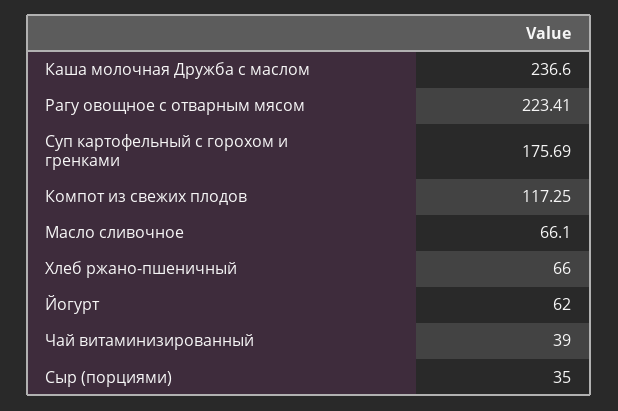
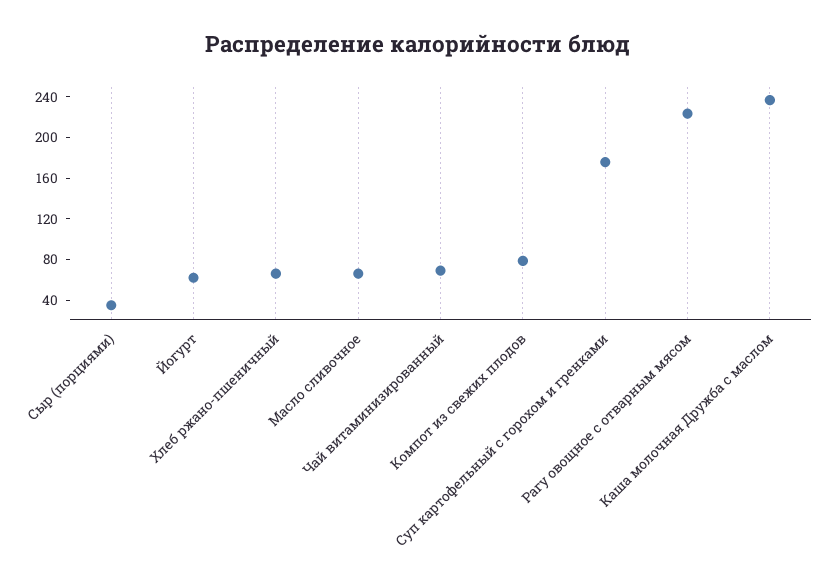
  {
    "Каша молочная Дружба с маслом": 236.6,
    "Рагу овощное с отварным мясом": 223.41,
    "Суп картофельный с горохом и гренками": 175.69,
-   "Компот из свежих плодов": 117.25,
+   "Компот из свежих плодов": 80,
    "Масло сливочное": 66.1,
    "Хлеб ржано-пшеничный": 66,
    "Йогурт": 62,
-   "Чай витаминизированный": 39,
+   "Чай витаминизированный": 70,
    "Сыр (порциями)": 35
  }

